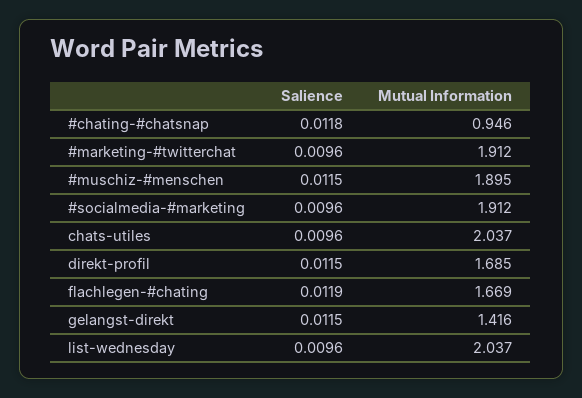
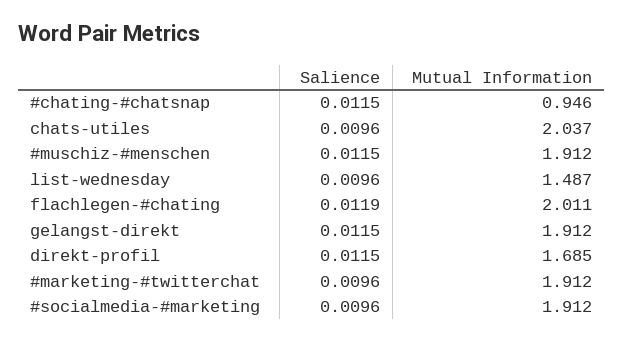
  {
    "Salience": {
-     "#chating-#chatsnap": 0.0118,
+     "#chating-#chatsnap": 0.0115,
      "#marketing-#twitterchat": 0.0096,
      "#muschiz-#menschen": 0.0115,
      "#socialmedia-#marketing": 0.0096,
      "chats-utiles": 0.0096,
      "direkt-profil": 0.0115,
      "flachlegen-#chating": 0.0119,
      "gelangst-direkt": 0.0115,
      "list-wednesday": 0.0096
    },
    "Mutual Information": {
      "#chating-#chatsnap": 0.946,
      "#marketing-#twitterchat": 1.912,
-     "#muschiz-#menschen": 1.895,
+     "#muschiz-#menschen": 1.912,
      "#socialmedia-#marketing": 1.912,
      "chats-utiles": 2.037,
      "direkt-profil": 1.685,
-     "flachlegen-#chating": 1.669,
+     "flachlegen-#chating": 2.011,
-     "gelangst-direkt": 1.416,
+     "gelangst-direkt": 1.912,
-     "list-wednesday": 2.037
+     "list-wednesday": 1.487
    }
  }

